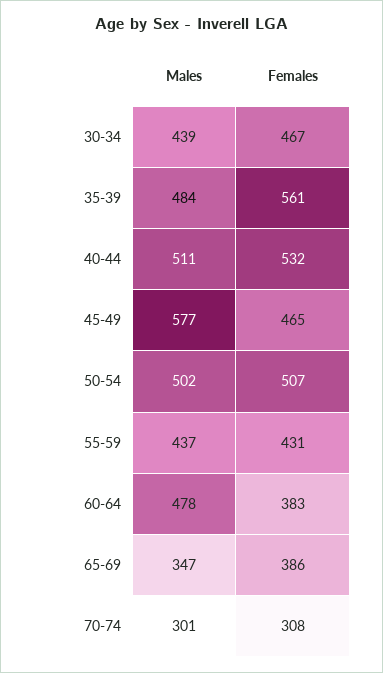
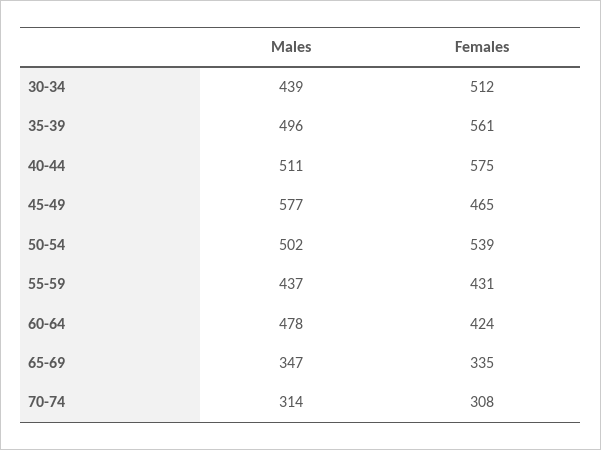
  {
    "Males": {
      "30-34": 439,
-     "35-39": 484,
+     "35-39": 496,
      "40-44": 511,
      "45-49": 577,
      "50-54": 502,
      "55-59": 437,
      "60-64": 478,
      "65-69": 347,
-     "70-74": 301
+     "70-74": 314
    },
    "Females": {
-     "30-34": 467,
+     "30-34": 512,
      "35-39": 561,
-     "40-44": 532,
+     "40-44": 575,
      "45-49": 465,
-     "50-54": 507,
+     "50-54": 539,
      "55-59": 431,
-     "60-64": 383,
+     "60-64": 424,
-     "65-69": 386,
+     "65-69": 335,
      "70-74": 308
    }
  }

